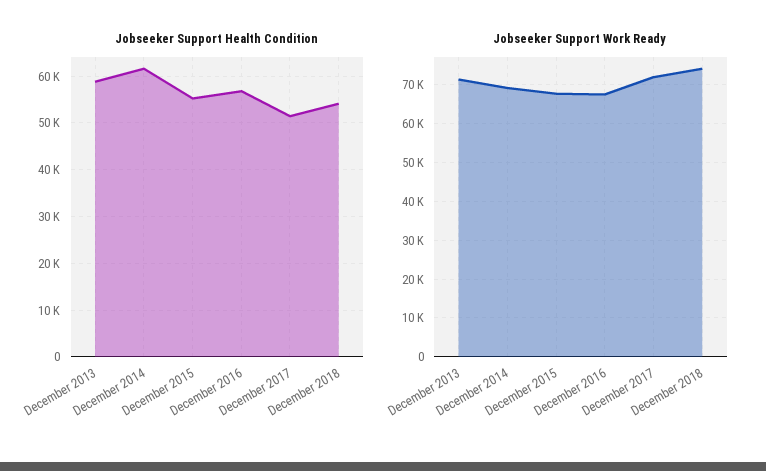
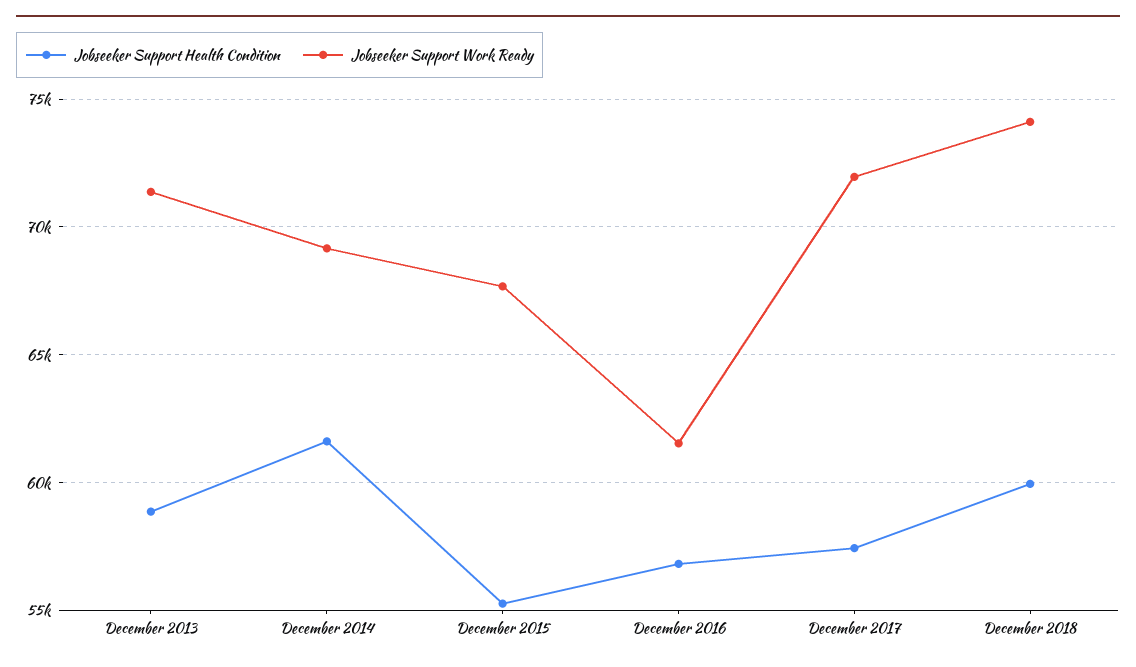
  {
    "Jobseeker Support Health Condition": {
      "December 2013": 59000,
      "December 2014": 61500,
      "December 2015": 55500,
      "December 2016": 57000,
-     "December 2017": 52000,
+     "December 2017": 57500,
-     "December 2018": 54000
+     "December 2018": 60000
    },
    "Jobseeker Support Work Ready": {
      "December 2013": 71500,
      "December 2014": 69000,
      "December 2015": 67500,
-     "December 2016": 68000,
+     "December 2016": 61500,
      "December 2017": 72000,
      "December 2018": 74000
    }
  }

